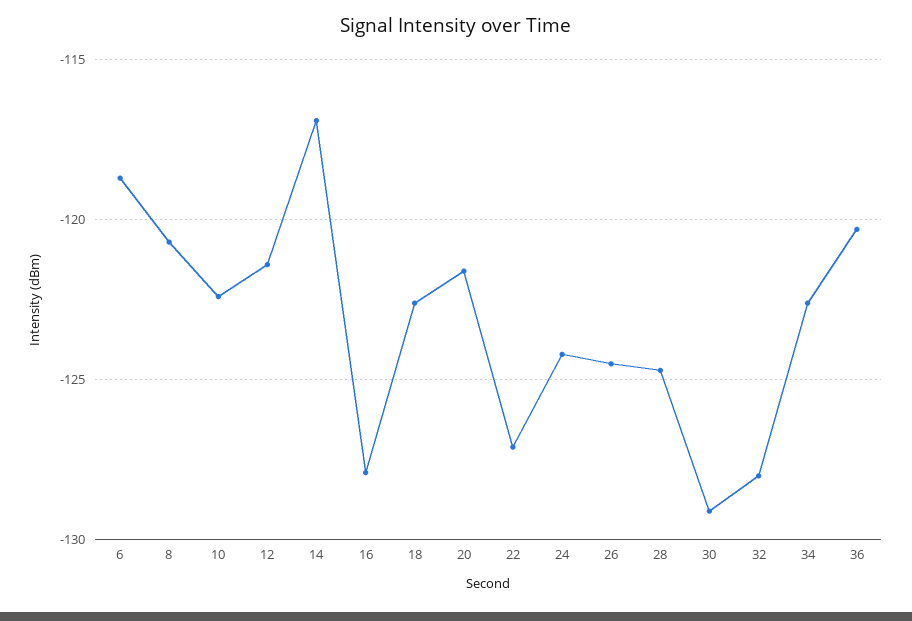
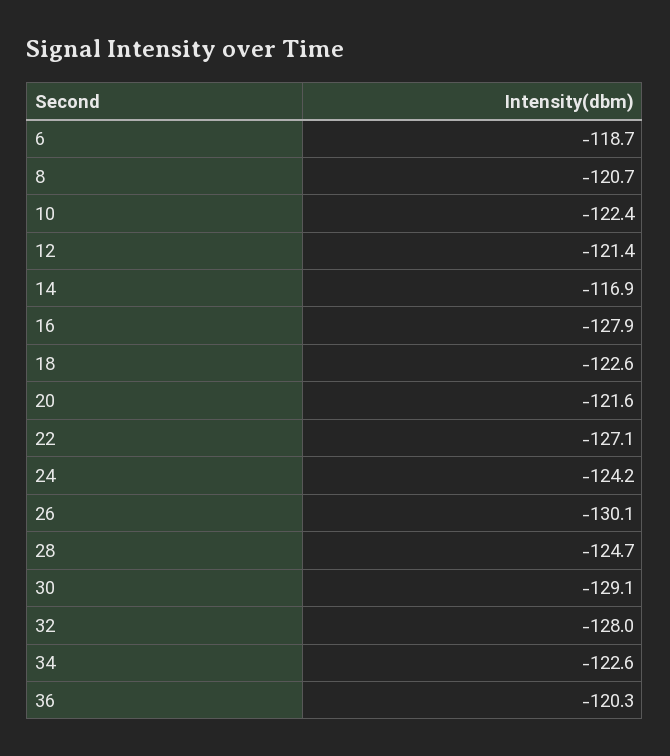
  {
    "6": -118.7,
    "8": -120.7,
    "10": -122.4,
    "12": -121.4,
    "14": -116.9,
    "16": -127.9,
    "18": -122.6,
    "20": -121.6,
    "22": -127.1,
    "24": -124.2,
-   "26": -124.5,
+   "26": -130.1,
    "28": -124.7,
    "30": -129.1,
    "32": -128,
    "34": -122.6,
    "36": -120.3
  }

